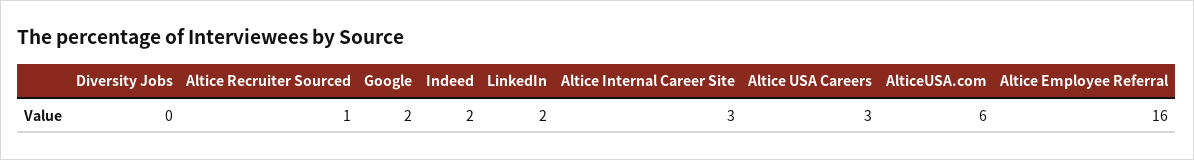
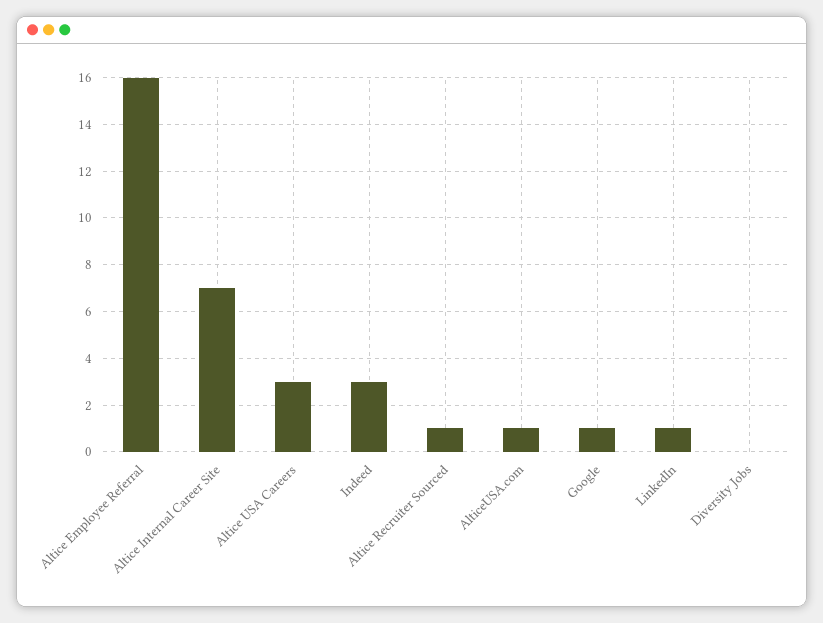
  {
    "Diversity Jobs": 0,
    "Altice Recruiter Sourced": 1,
-   "Google": 2,
+   "Google": 1,
-   "Indeed": 2,
+   "Indeed": 3,
-   "LinkedIn": 2,
+   "LinkedIn": 1,
-   "Altice Internal Career Site": 3,
+   "Altice Internal Career Site": 7,
    "Altice USA Careers": 3,
-   "AlticeUSA.com": 6,
+   "AlticeUSA.com": 1,
    "Altice Employee Referral": 16
  }

